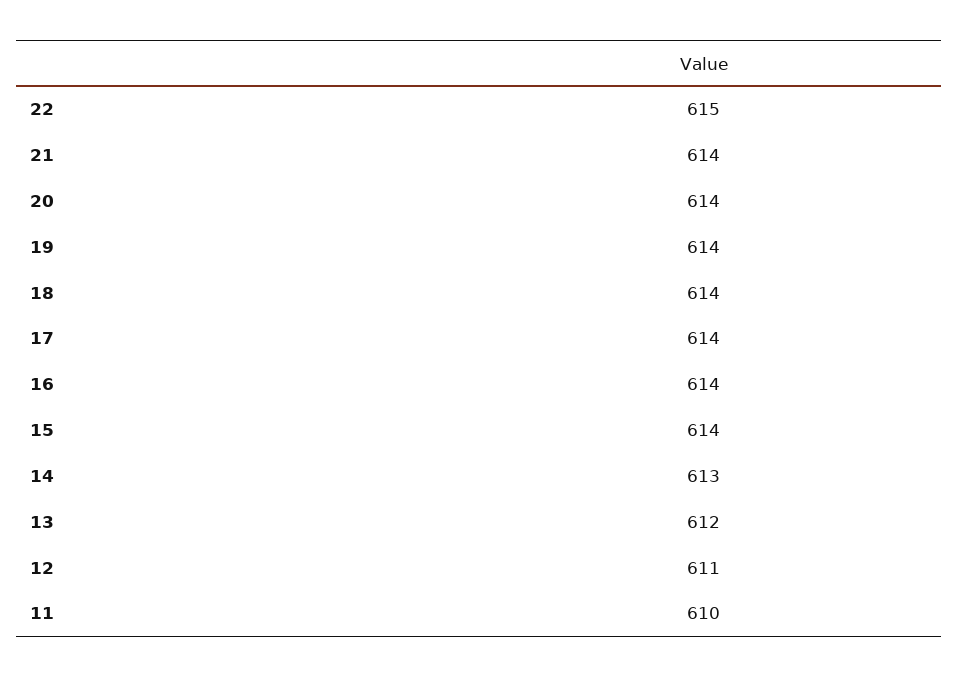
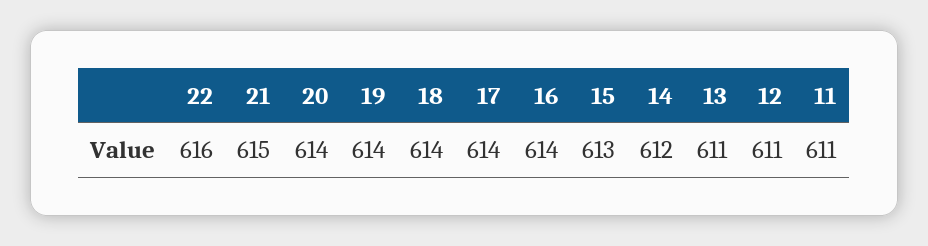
  {
-   "22": 615,
+   "22": 616,
-   "21": 614,
+   "21": 615,
    "20": 614,
    "19": 614,
    "18": 614,
    "17": 614,
    "16": 614,
-   "15": 614,
+   "15": 613,
-   "14": 613,
+   "14": 612,
-   "13": 612,
+   "13": 611,
    "12": 611,
-   "11": 610
+   "11": 611
  }

